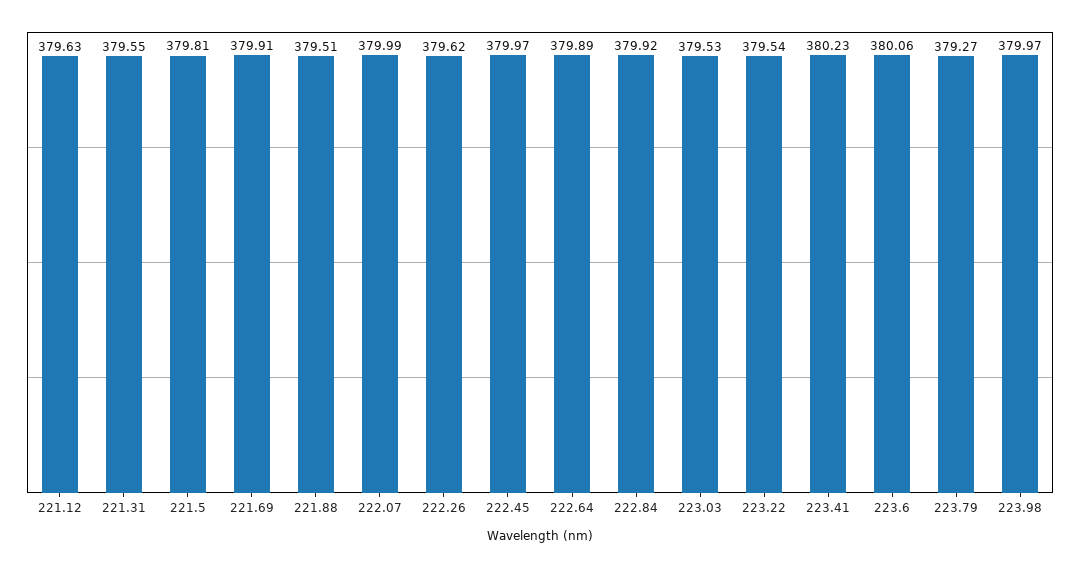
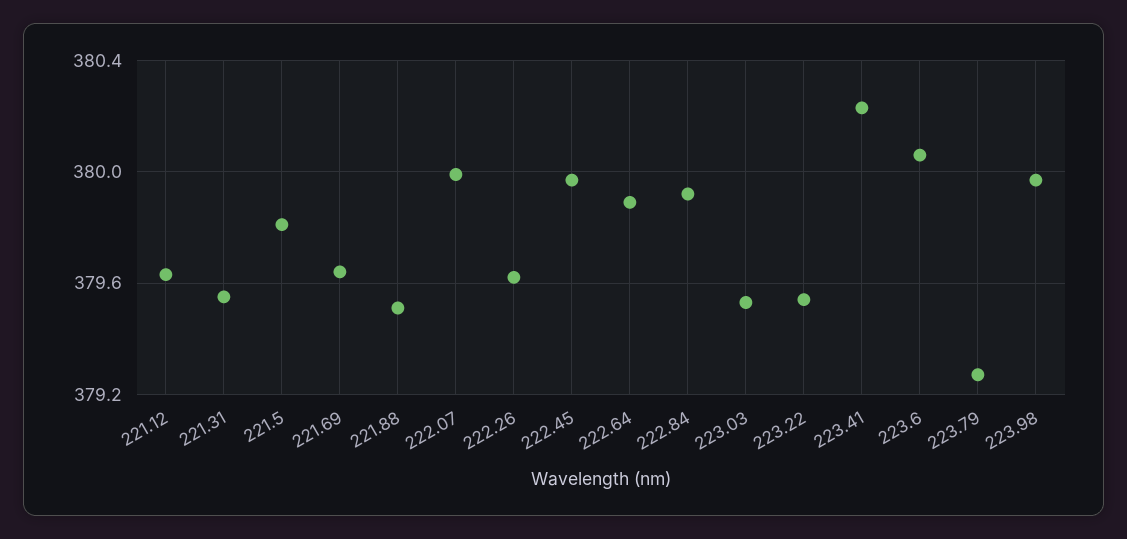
  {
    "221.12": 379.63,
    "221.31": 379.55,
    "221.5": 379.81,
-   "221.69": 379.91,
+   "221.69": 379.65,
    "221.88": 379.51,
    "222.07": 379.99,
    "222.26": 379.62,
    "222.45": 379.97,
    "222.64": 379.89,
    "222.84": 379.92,
    "223.03": 379.53,
    "223.22": 379.54,
    "223.41": 380.23,
    "223.6": 380.06,
    "223.79": 379.27,
    "223.98": 379.97
  }

